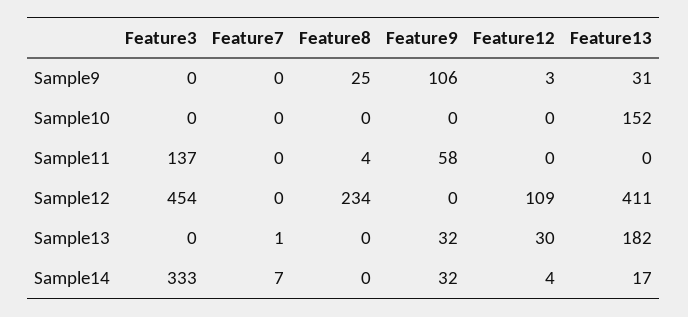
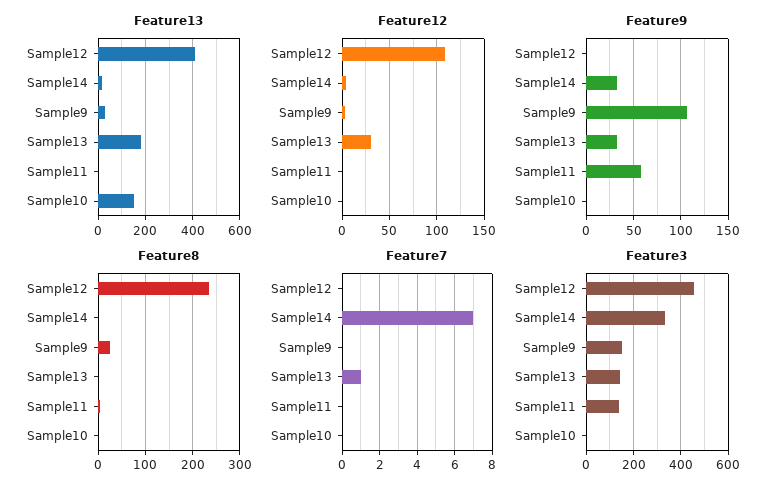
  {
    "Feature3": {
-     "Sample9": 0,
+     "Sample9": 150,
      "Sample10": 0,
      "Sample11": 137,
      "Sample12": 454,
-     "Sample13": 0,
+     "Sample13": 150,
      "Sample14": 333
    },
    "Feature7": {
      "Sample9": 0,
      "Sample10": 0,
      "Sample11": 0,
      "Sample12": 0,
      "Sample13": 1,
      "Sample14": 7
    },
    "Feature8": {
      "Sample9": 25,
      "Sample10": 0,
      "Sample11": 4,
      "Sample12": 234,
      "Sample13": 0,
      "Sample14": 0
    },
    "Feature9": {
      "Sample9": 106,
      "Sample10": 0,
      "Sample11": 58,
      "Sample12": 0,
      "Sample13": 32,
      "Sample14": 32
    },
    "Feature12": {
      "Sample9": 3,
      "Sample10": 0,
      "Sample11": 0,
      "Sample12": 109,
      "Sample13": 30,
      "Sample14": 4
    },
    "Feature13": {
      "Sample9": 31,
      "Sample10": 152,
      "Sample11": 0,
      "Sample12": 411,
      "Sample13": 182,
      "Sample14": 17
    }
  }

